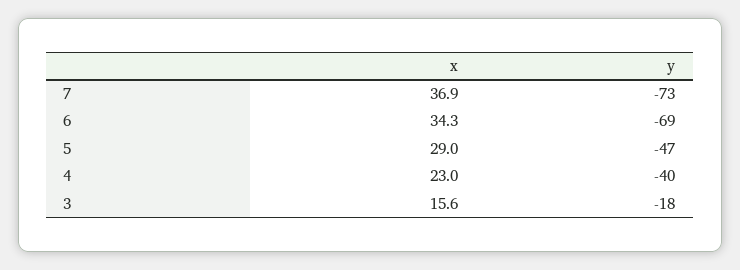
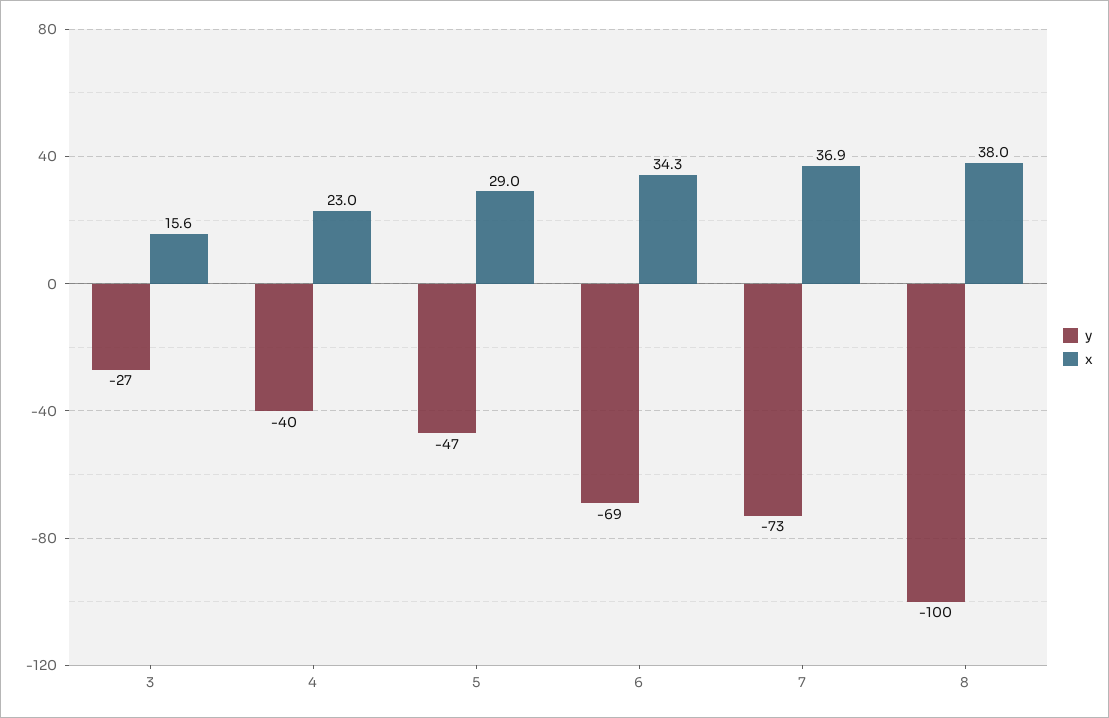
  {
    "x": {
      "7": 36.9,
      "6": 34.3,
      "5": 29,
      "4": 23,
-     "3": 15.6
+     "3": 15.6,
+     "8": 38
    },
    "y": {
      "7": -73,
      "6": -69,
      "5": -47,
      "4": -40,
-     "3": -18
+     "3": -27,
+     "8": -100
    }
  }

